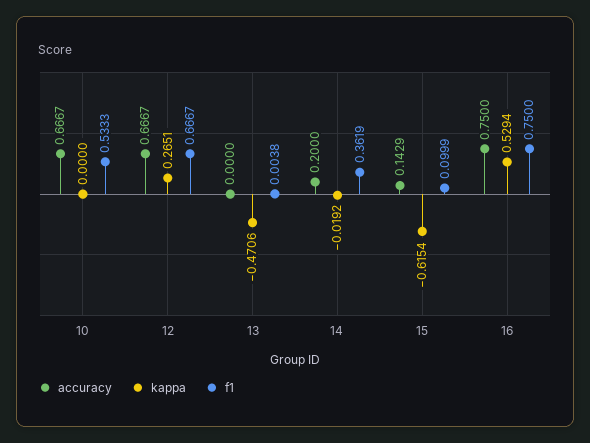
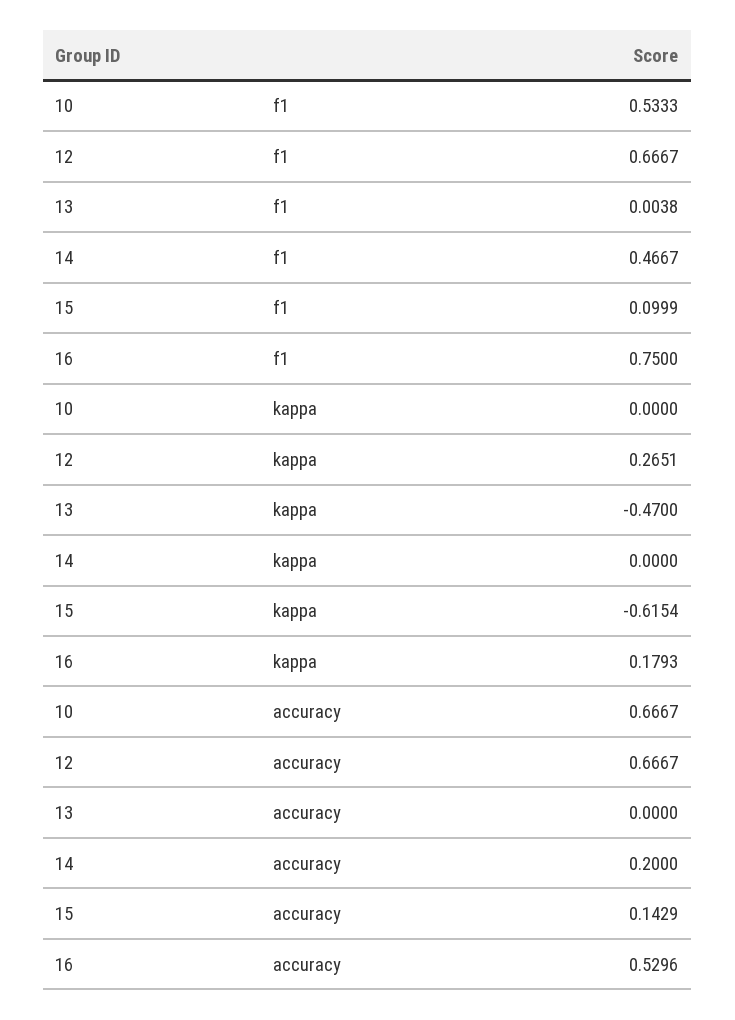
  {
    "accuracy": {
      "10": 0.6667,
      "12": 0.6667,
      "13": 0,
      "14": 0.2,
      "15": 0.1429,
-     "16": 0.75
+     "16": 0.5296
    },
    "kappa": {
      "10": 0,
      "12": 0.2651,
-     "13": -0.4706,
+     "13": -0.47,
-     "14": -0.0192,
+     "14": 0,
      "15": -0.6154,
-     "16": 0.5294
+     "16": 0.1793
    },
    "f1": {
      "10": 0.5333,
      "12": 0.6667,
      "13": 0.0038,
-     "14": 0.3619,
+     "14": 0.4667,
      "15": 0.0999,
      "16": 0.75
    }
  }

